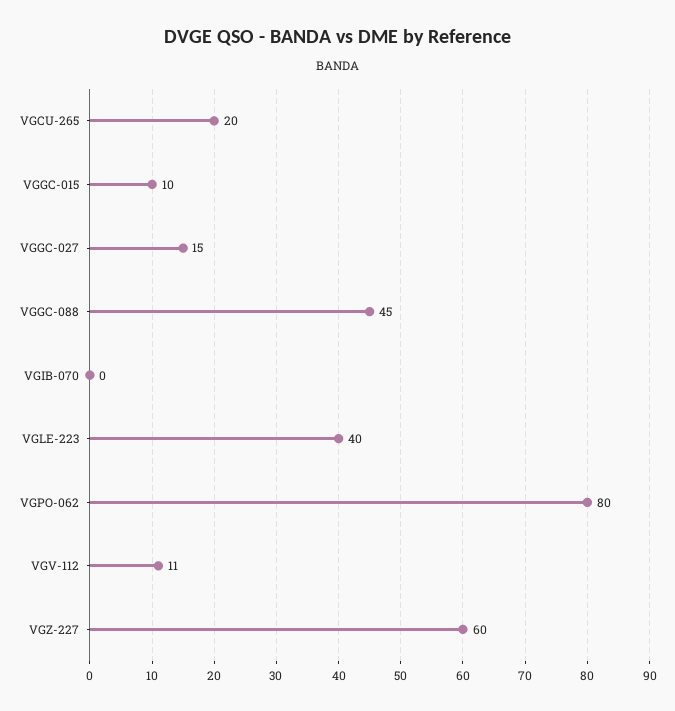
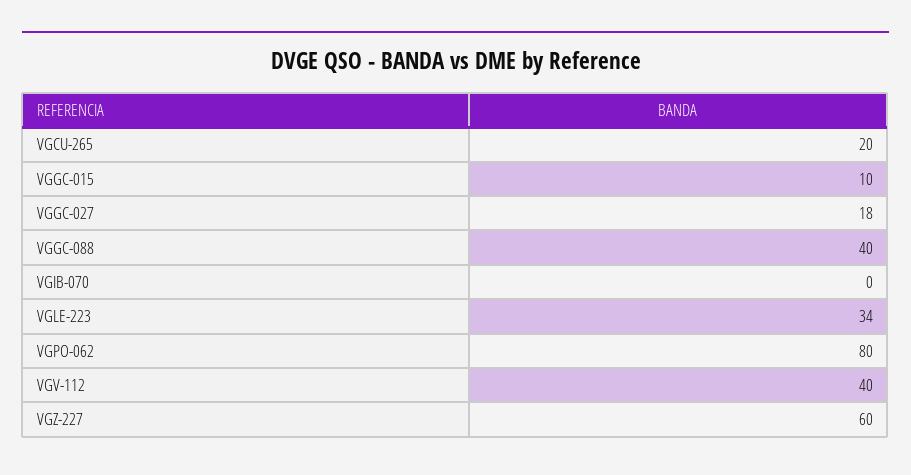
  {
    "VGCU-265": 20,
    "VGGC-015": 10,
-   "VGGC-027": 15,
+   "VGGC-027": 18,
-   "VGGC-088": 45,
+   "VGGC-088": 40,
    "VGIB-070": 0,
-   "VGLE-223": 40,
+   "VGLE-223": 34,
    "VGPO-062": 80,
-   "VGV-112": 11,
+   "VGV-112": 40,
    "VGZ-227": 60
  }

